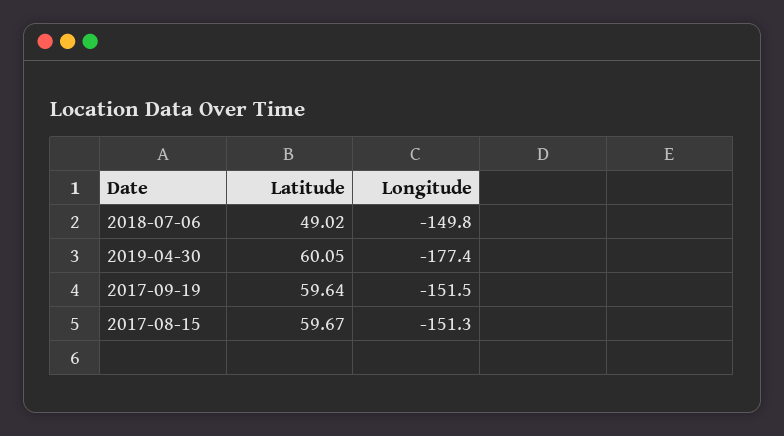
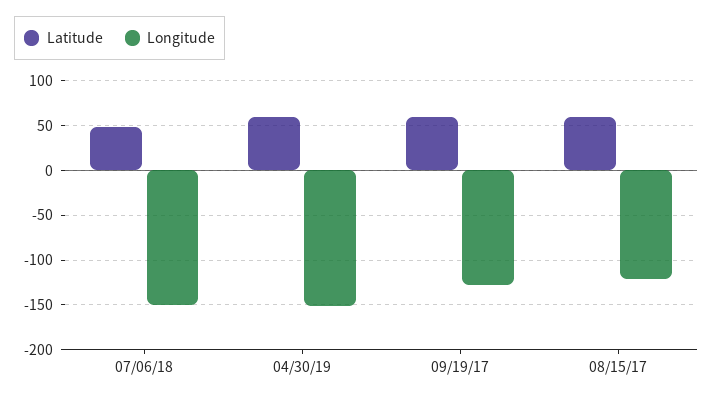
  {
    "Latitude": {
      "2018-07-06": 49.02,
      "2019-04-30": 60.05,
      "2017-09-19": 59.64,
      "2017-08-15": 59.67
    },
    "Longitude": {
      "2018-07-06": -149.8,
-     "2019-04-30": -177.4,
+     "2019-04-30": -150,
-     "2017-09-19": -151.5,
+     "2017-09-19": -130,
-     "2017-08-15": -151.3
+     "2017-08-15": -120
    }
  }

